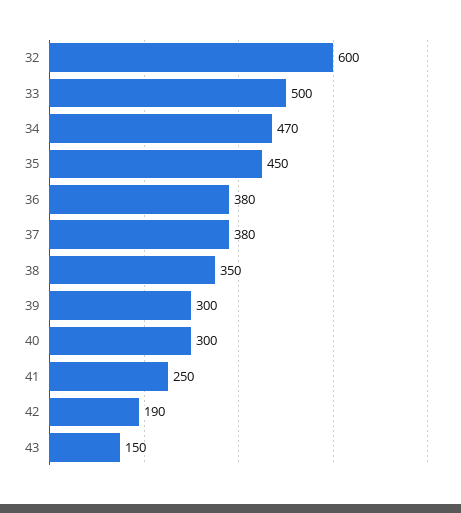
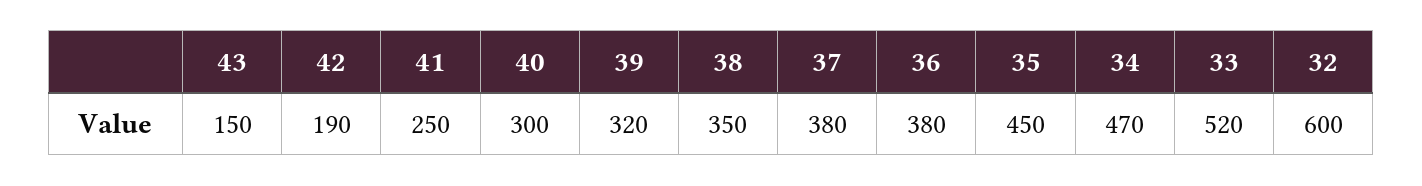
  {
    "32": 600,
-   "33": 500,
+   "33": 520,
    "34": 470,
    "35": 450,
    "36": 380,
    "37": 380,
    "38": 350,
-   "39": 300,
+   "39": 320,
    "40": 300,
    "41": 250,
    "42": 190,
    "43": 150
  }

